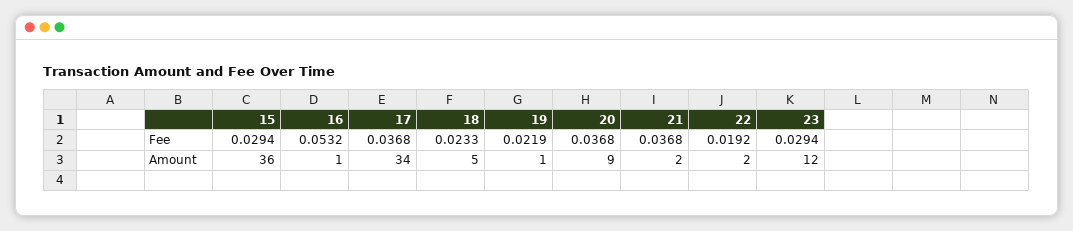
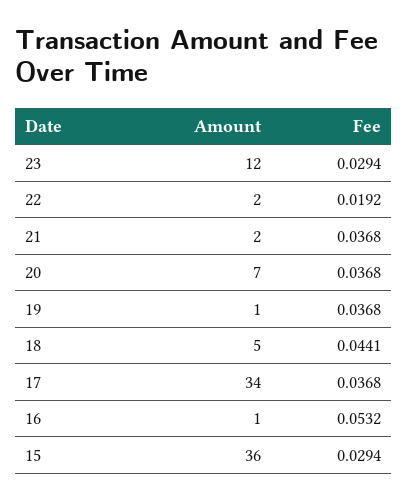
  {
    "15": {
      "Fee": 0.0294,
      "Amount": 36
    },
    "16": {
      "Fee": 0.0532,
      "Amount": 1
    },
    "17": {
      "Fee": 0.0368,
      "Amount": 34
    },
    "18": {
-     "Fee": 0.0233,
+     "Fee": 0.0441,
      "Amount": 5
    },
    "19": {
-     "Fee": 0.0219,
+     "Fee": 0.0368,
      "Amount": 1
    },
    "20": {
      "Fee": 0.0368,
-     "Amount": 9
+     "Amount": 7
    },
    "21": {
      "Fee": 0.0368,
      "Amount": 2
    },
    "22": {
      "Fee": 0.0192,
      "Amount": 2
    },
    "23": {
      "Fee": 0.0294,
      "Amount": 12
    }
  }

